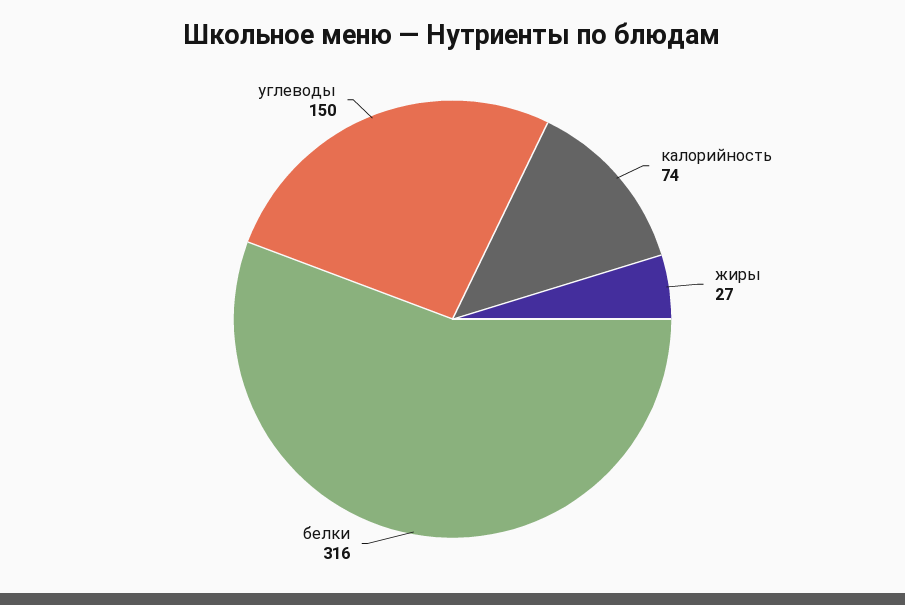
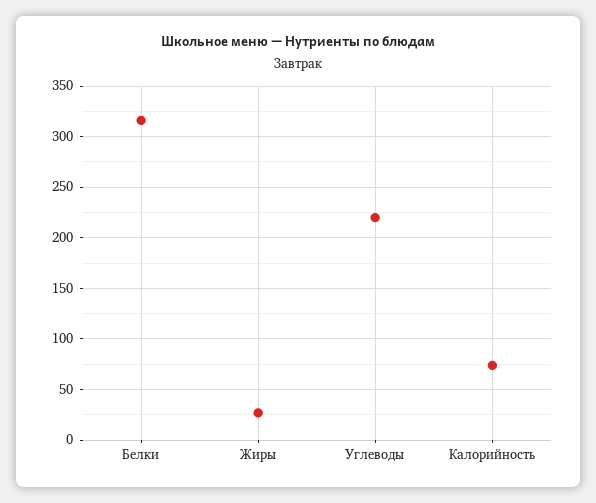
  {
    "калорийность": 74,
    "жиры": 27,
    "белки": 316,
-   "углеводы": 150
+   "углеводы": 220
  }

